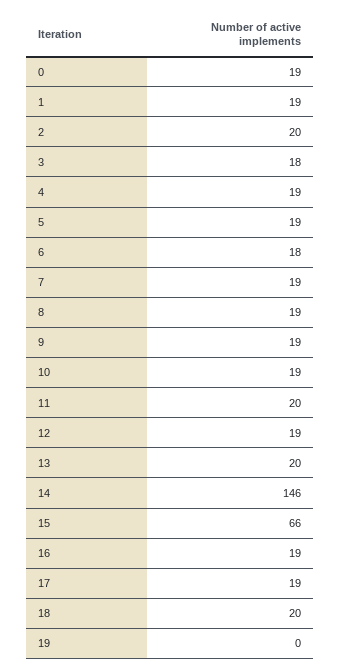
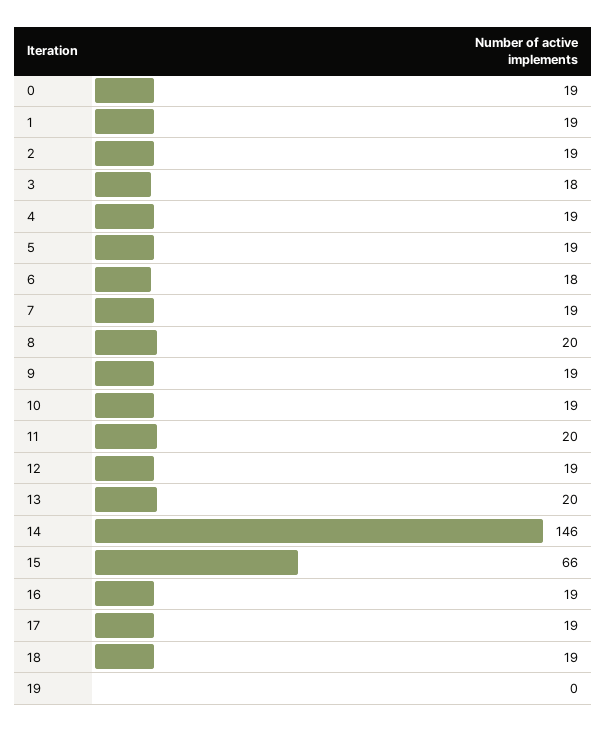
  {
    "0": 19,
    "1": 19,
-   "2": 20,
+   "2": 19,
    "3": 18,
    "4": 19,
    "5": 19,
    "6": 18,
    "7": 19,
-   "8": 19,
+   "8": 20,
    "9": 19,
    "10": 19,
    "11": 20,
    "12": 19,
    "13": 20,
    "14": 146,
    "15": 66,
    "16": 19,
    "17": 19,
-   "18": 20,
+   "18": 19,
    "19": 0
  }

